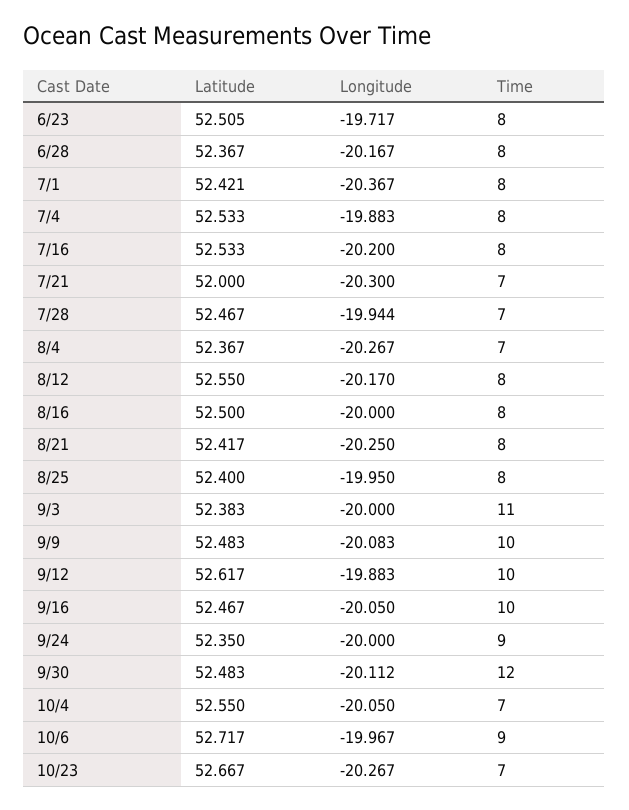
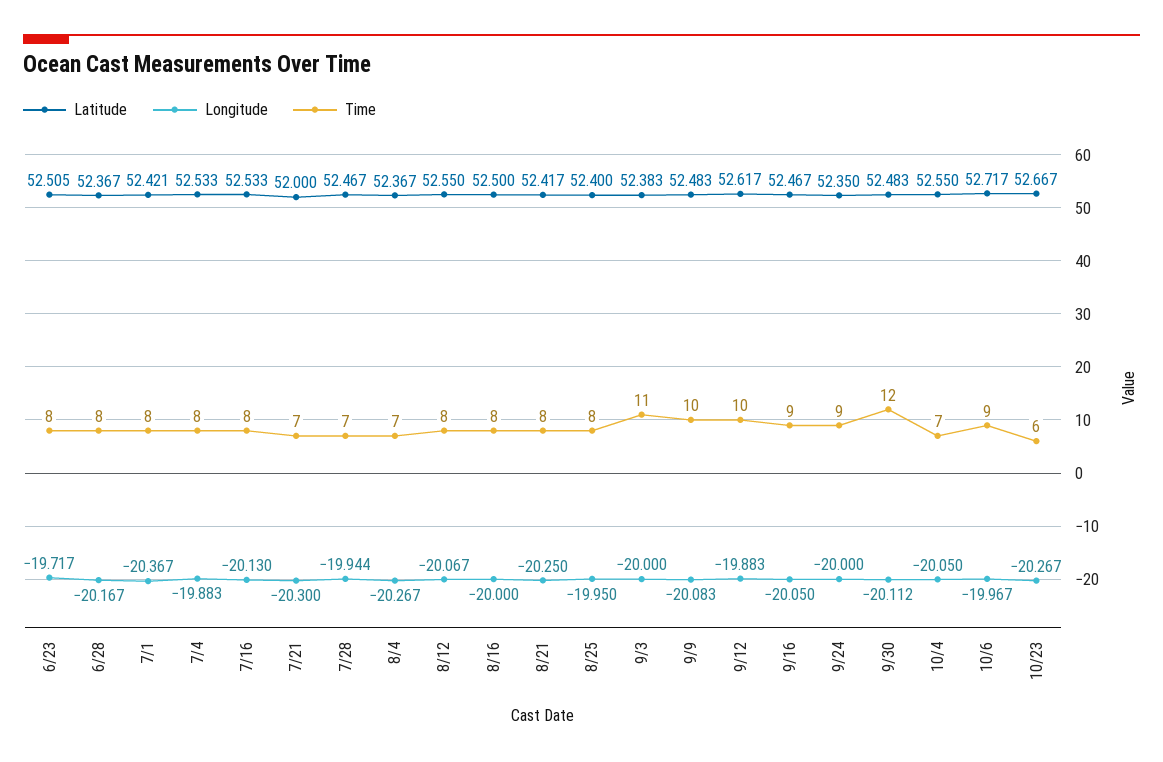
  {
    "Latitude": {
      "6/23": 52.505,
      "6/28": 52.367,
      "7/1": 52.421,
      "7/4": 52.533,
      "7/16": 52.533,
      "7/21": 52,
      "7/28": 52.467,
      "8/4": 52.367,
      "8/12": 52.55,
      "8/16": 52.5,
      "8/21": 52.417,
      "8/25": 52.4,
      "9/3": 52.383,
      "9/9": 52.483,
      "9/12": 52.617,
      "9/16": 52.467,
      "9/24": 52.35,
      "9/30": 52.483,
      "10/4": 52.55,
      "10/6": 52.717,
      "10/23": 52.667
    },
    "Longitude": {
      "6/23": -19.717,
      "6/28": -20.167,
      "7/1": -20.367,
      "7/4": -19.883,
-     "7/16": -20.2,
+     "7/16": -20.13,
      "7/21": -20.3,
      "7/28": -19.944,
      "8/4": -20.267,
-     "8/12": -20.17,
+     "8/12": -20.067,
      "8/16": -20,
      "8/21": -20.25,
      "8/25": -19.95,
      "9/3": -20,
      "9/9": -20.083,
      "9/12": -19.883,
      "9/16": -20.05,
      "9/24": -20,
      "9/30": -20.112,
      "10/4": -20.05,
      "10/6": -19.967,
      "10/23": -20.267
    },
    "Time": {
      "6/23": 8,
      "6/28": 8,
      "7/1": 8,
      "7/4": 8,
      "7/16": 8,
      "7/21": 7,
      "7/28": 7,
      "8/4": 7,
      "8/12": 8,
      "8/16": 8,
      "8/21": 8,
      "8/25": 8,
      "9/3": 11,
      "9/9": 10,
      "9/12": 10,
-     "9/16": 10,
+     "9/16": 9,
      "9/24": 9,
      "9/30": 12,
      "10/4": 7,
      "10/6": 9,
-     "10/23": 7
+     "10/23": 6
    }
  }

